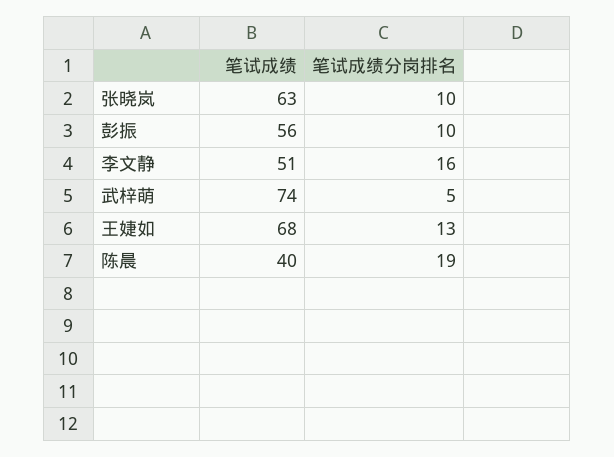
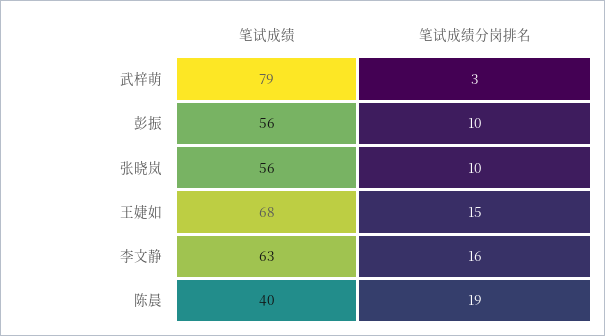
  {
    "笔试成绩": {
-     "张晓岚": 63,
+     "张晓岚": 56,
      "彭振": 56,
-     "李文静": 51,
+     "李文静": 63,
-     "武梓萌": 74,
+     "武梓萌": 79,
      "王婕如": 68,
      "陈晨": 40
    },
    "笔试成绩分岗排名": {
      "张晓岚": 10,
      "彭振": 10,
      "李文静": 16,
-     "武梓萌": 5,
+     "武梓萌": 3,
-     "王婕如": 13,
+     "王婕如": 15,
      "陈晨": 19
    }
  }

